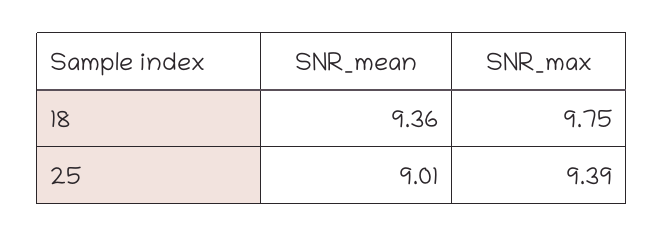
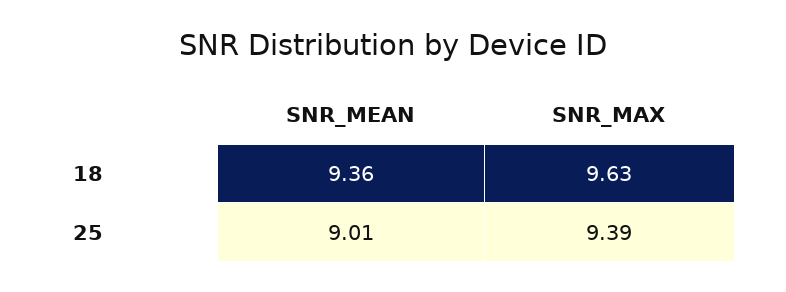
  {
    "SNR_mean": {
      "18": 9.36,
      "25": 9.01
    },
    "SNR_max": {
-     "18": 9.75,
+     "18": 9.63,
      "25": 9.39
    }
  }

